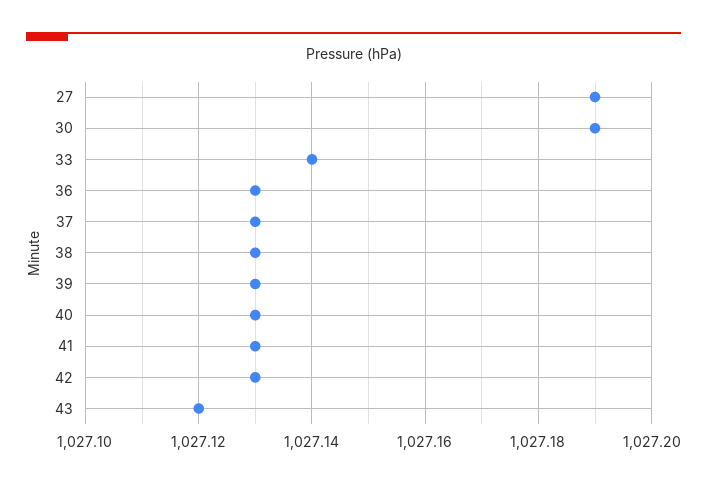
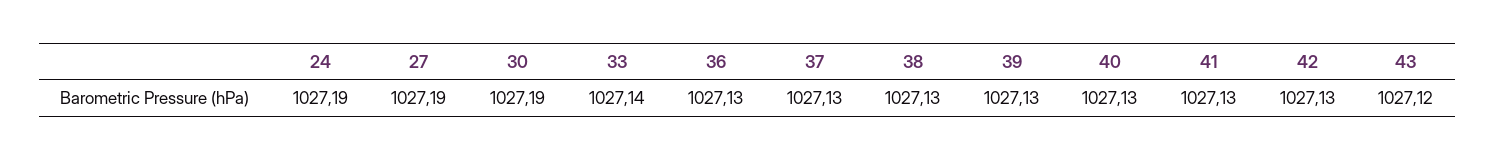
  {
    "27": 1027.19,
    "30": 1027.19,
    "33": 1027.14,
    "36": 1027.13,
    "37": 1027.13,
    "38": 1027.13,
    "39": 1027.13,
    "40": 1027.13,
    "41": 1027.13,
    "42": 1027.13,
-   "43": 1027.12
+   "43": 1027.12,
+   "24": 1027.19
  }

